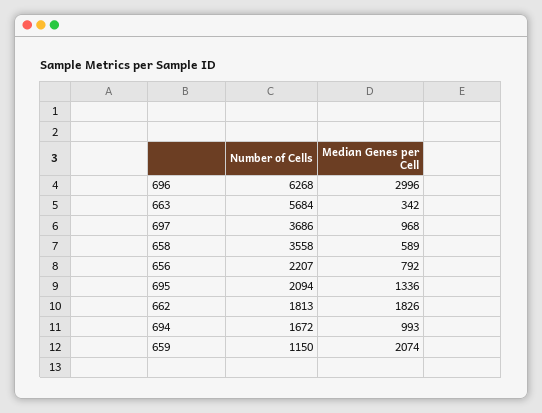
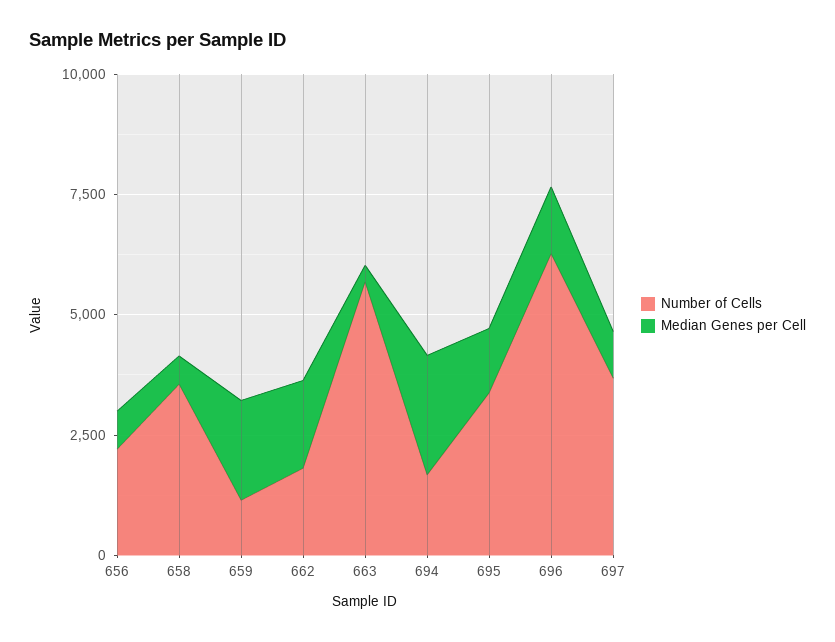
  {
    "Number of Cells": {
      "696": 6268,
      "663": 5684,
      "697": 3686,
      "658": 3558,
      "656": 2207,
-     "695": 2094,
+     "695": 3500,
      "662": 1813,
      "694": 1672,
      "659": 1150
    },
    "Median Genes per Cell": {
-     "696": 2996,
+     "696": 1500,
      "663": 342,
      "697": 968,
      "658": 589,
      "656": 792,
      "695": 1336,
      "662": 1826,
-     "694": 993,
+     "694": 2500,
      "659": 2074
    }
  }

